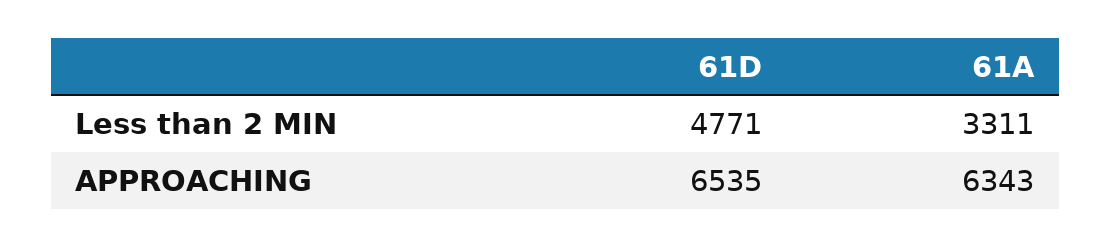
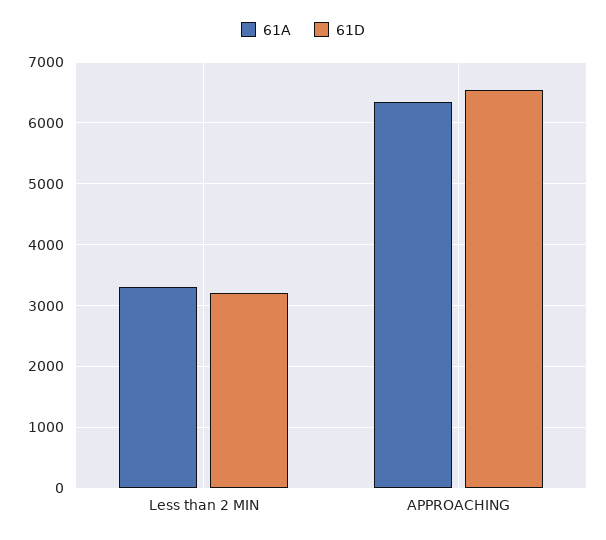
  {
    "61D": {
-     "Less than 2 MIN": 4771,
+     "Less than 2 MIN": 3200,
      "APPROACHING": 6535
    },
    "61A": {
      "Less than 2 MIN": 3311,
      "APPROACHING": 6343
    }
  }

